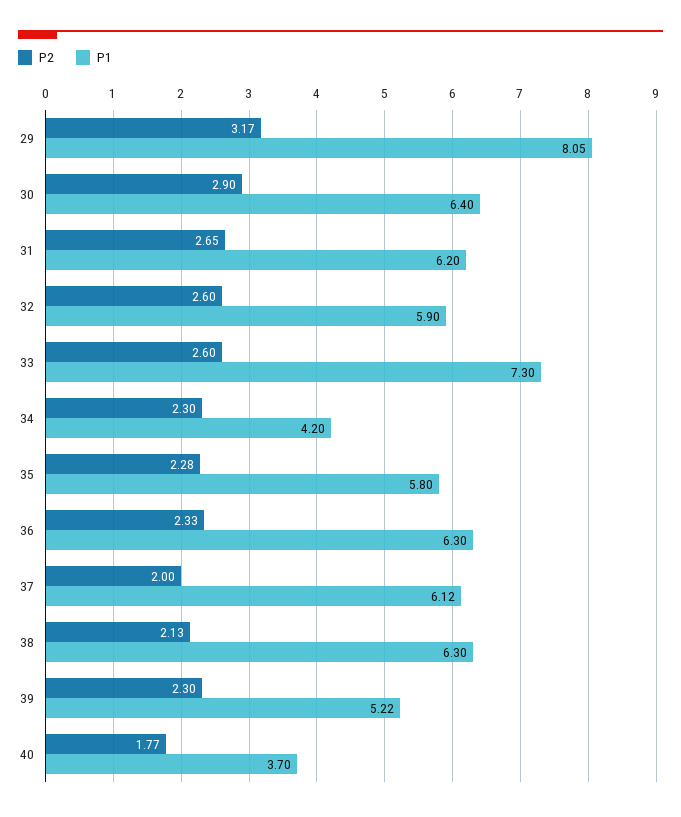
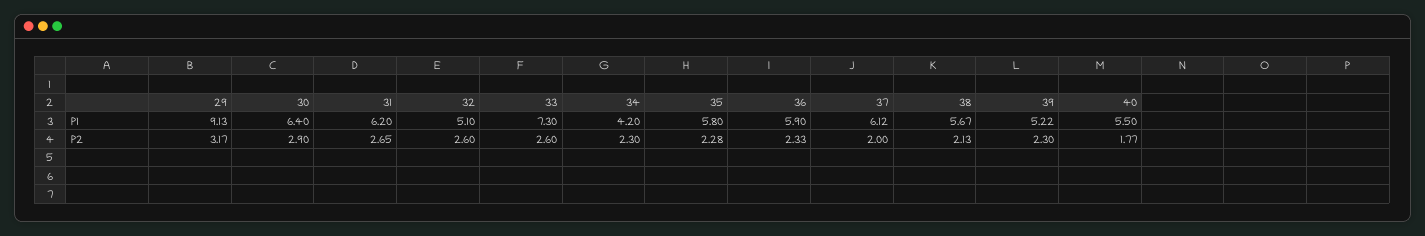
  {
    "P2": {
      "29": 3.17,
      "30": 2.9,
      "31": 2.65,
      "32": 2.6,
      "33": 2.6,
      "34": 2.3,
      "35": 2.28,
      "36": 2.33,
      "37": 2,
      "38": 2.13,
      "39": 2.3,
      "40": 1.77
    },
    "P1": {
-     "29": 8.05,
+     "29": 9.13,
      "30": 6.4,
      "31": 6.2,
-     "32": 5.9,
+     "32": 5.1,
      "33": 7.3,
      "34": 4.2,
      "35": 5.8,
-     "36": 6.3,
+     "36": 5.9,
      "37": 6.12,
-     "38": 6.3,
+     "38": 5.67,
      "39": 5.22,
-     "40": 3.7
+     "40": 5.5
    }
  }

